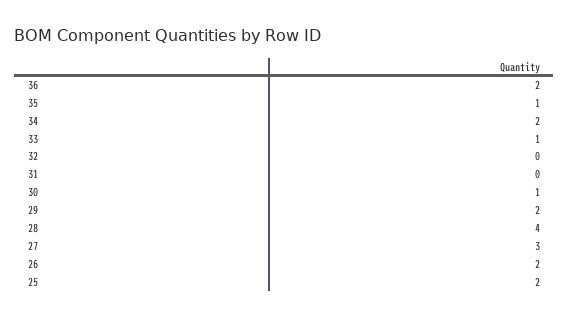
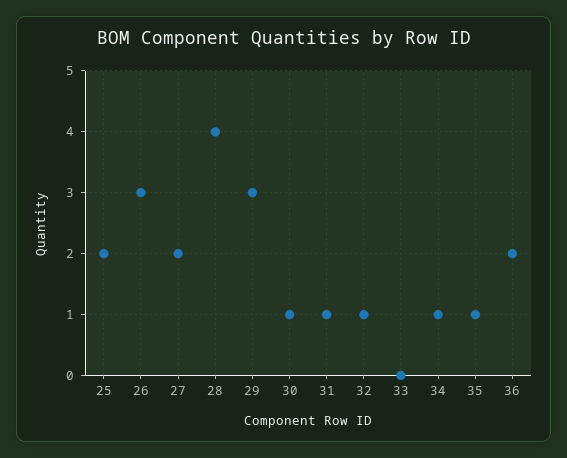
  {
    "36": 2,
    "35": 1,
-   "34": 2,
+   "34": 1,
-   "33": 1,
+   "33": 0,
-   "32": 0,
+   "32": 1,
-   "31": 0,
+   "31": 1,
    "30": 1,
-   "29": 2,
+   "29": 3,
    "28": 4,
-   "27": 3,
+   "27": 2,
-   "26": 2,
+   "26": 3,
    "25": 2
  }

